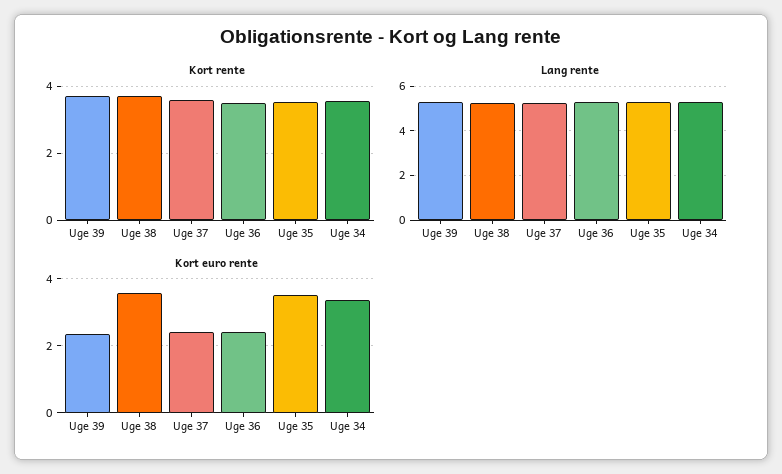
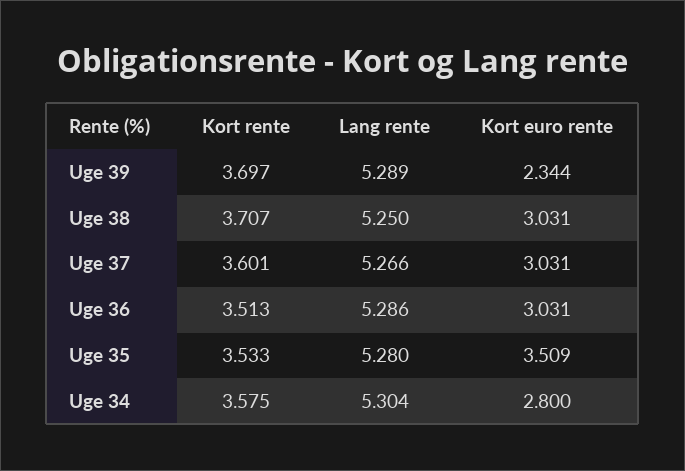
  {
    "Kort rente": {
      "Uge 39": 3.697,
      "Uge 38": 3.707,
      "Uge 37": 3.601,
      "Uge 36": 3.513,
      "Uge 35": 3.533,
      "Uge 34": 3.575
    },
    "Lang rente": {
      "Uge 39": 5.289,
      "Uge 38": 5.25,
      "Uge 37": 5.266,
      "Uge 36": 5.286,
      "Uge 35": 5.28,
      "Uge 34": 5.304
    },
    "Kort euro rente": {
      "Uge 39": 2.344,
-     "Uge 38": 3.6,
+     "Uge 38": 3.031,
-     "Uge 37": 2.4,
+     "Uge 37": 3.031,
-     "Uge 36": 2.4,
+     "Uge 36": 3.031,
      "Uge 35": 3.509,
-     "Uge 34": 3.4
+     "Uge 34": 2.8
    }
  }

